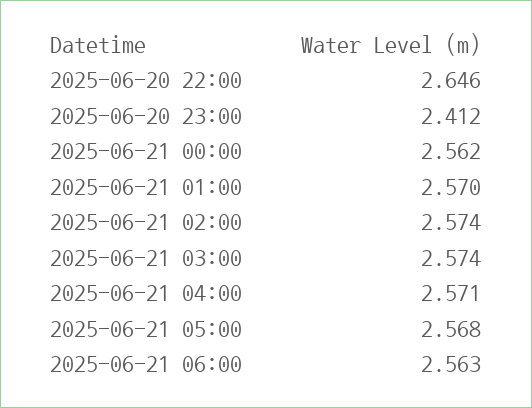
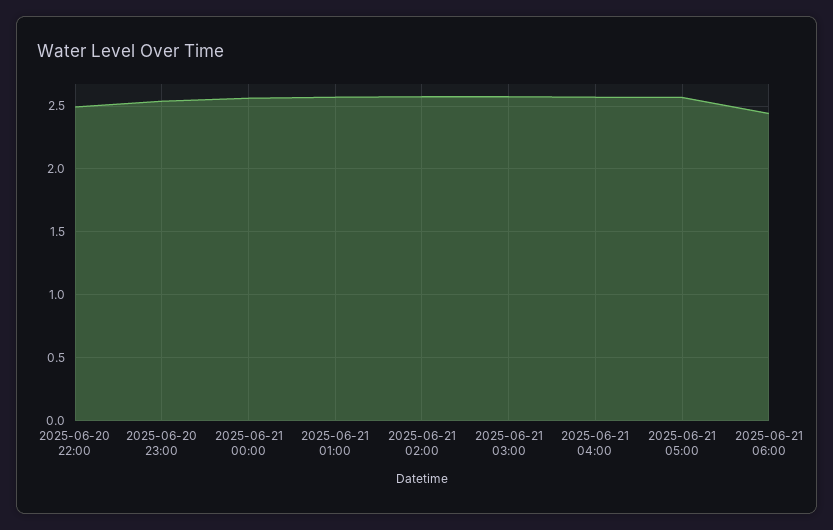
  {
-   "2025-06-20 22:00": 2.646,
+   "2025-06-20 22:00": 2.5,
-   "2025-06-20 23:00": 2.412,
+   "2025-06-20 23:00": 2.55,
    "2025-06-21 00:00": 2.562,
    "2025-06-21 01:00": 2.57,
    "2025-06-21 02:00": 2.574,
    "2025-06-21 03:00": 2.574,
    "2025-06-21 04:00": 2.571,
    "2025-06-21 05:00": 2.568,
-   "2025-06-21 06:00": 2.563
+   "2025-06-21 06:00": 2.45
  }

